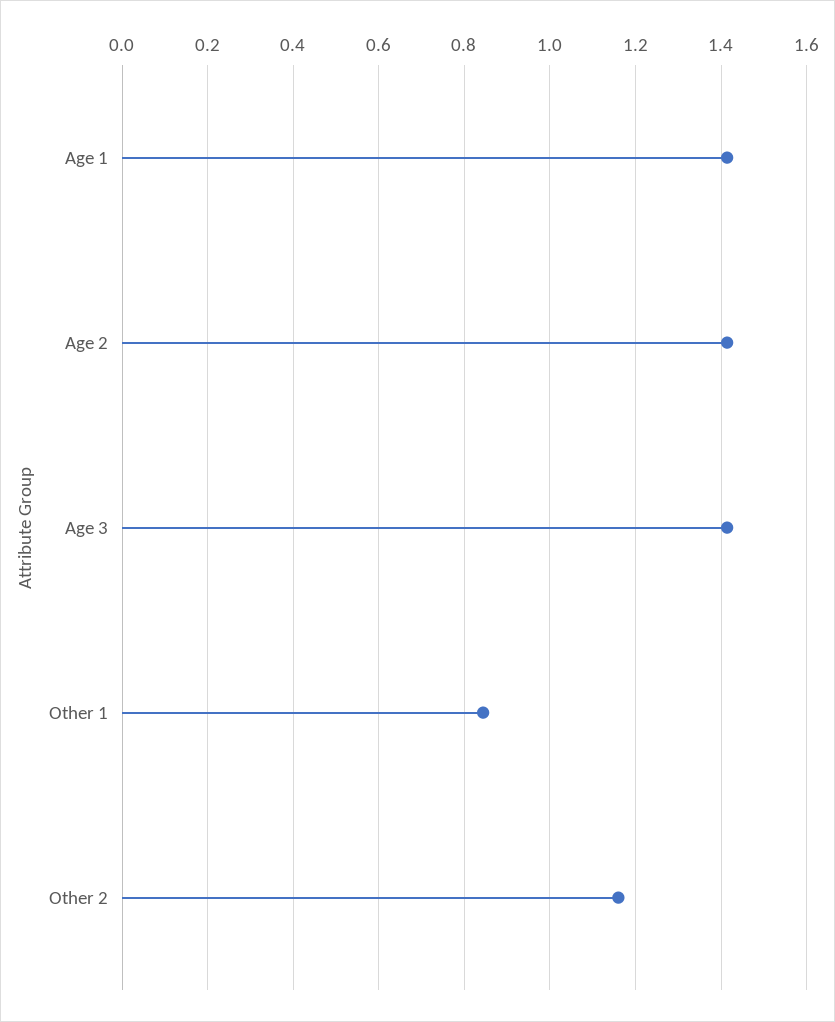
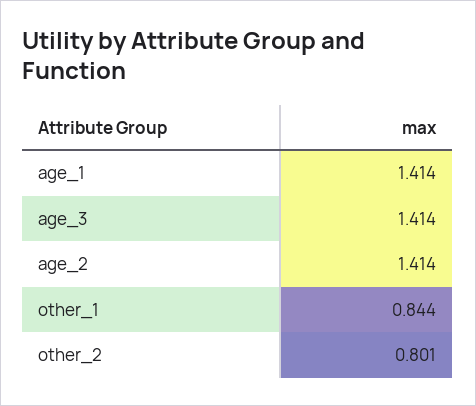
  {
    "Age 1": 1.414,
    "Age 2": 1.414,
    "Age 3": 1.414,
    "Other 1": 0.844,
-   "Other 2": 1.16
+   "Other 2": 0.801
  }

